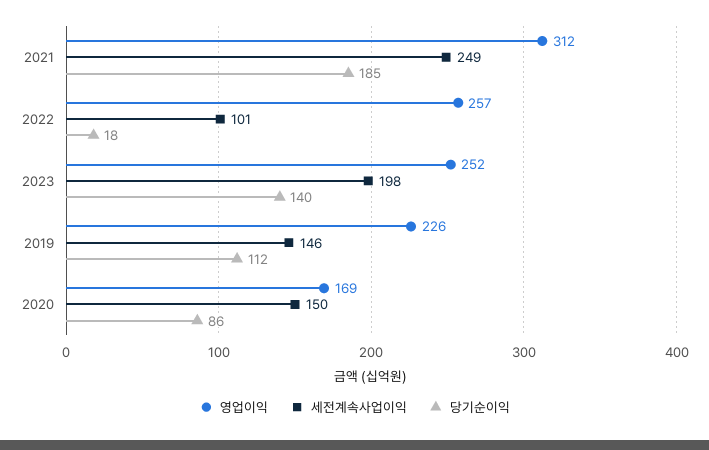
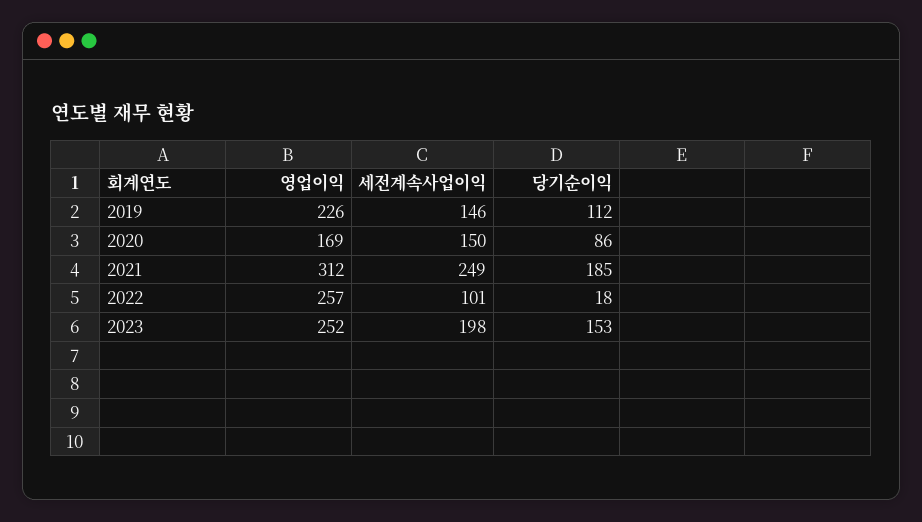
  {
    "영업이익": {
      "2021": 312,
      "2022": 257,
      "2023": 252,
      "2019": 226,
      "2020": 169
    },
    "세전계속사업이익": {
      "2021": 249,
      "2022": 101,
      "2023": 198,
      "2019": 146,
      "2020": 150
    },
    "당기순이익": {
      "2021": 185,
      "2022": 18,
-     "2023": 140,
+     "2023": 153,
      "2019": 112,
      "2020": 86
    }
  }

